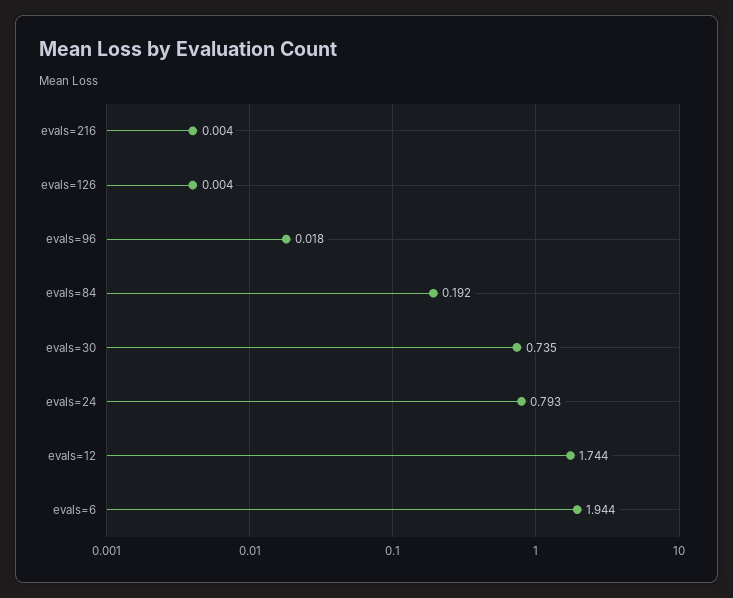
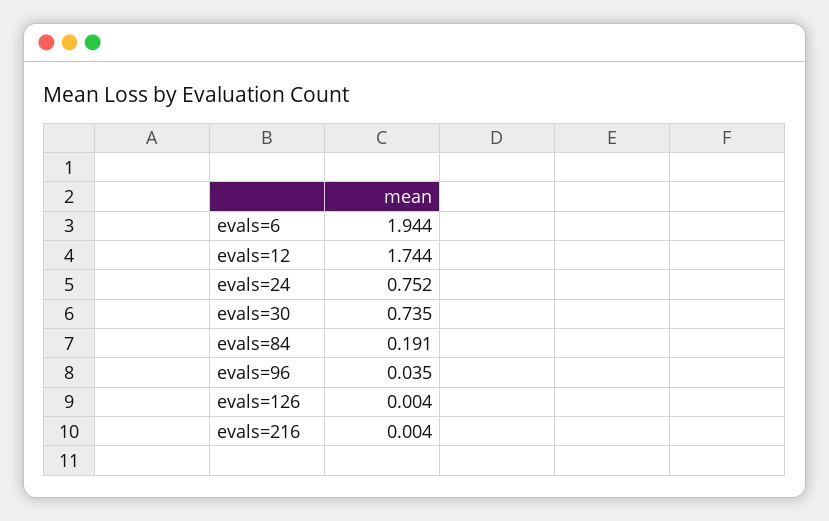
  {
    "evals=216": 0.004,
    "evals=126": 0.004,
-   "evals=96": 0.018,
+   "evals=96": 0.035,
-   "evals=84": 0.192,
+   "evals=84": 0.191,
    "evals=30": 0.735,
-   "evals=24": 0.793,
+   "evals=24": 0.752,
    "evals=12": 1.744,
    "evals=6": 1.944
  }

